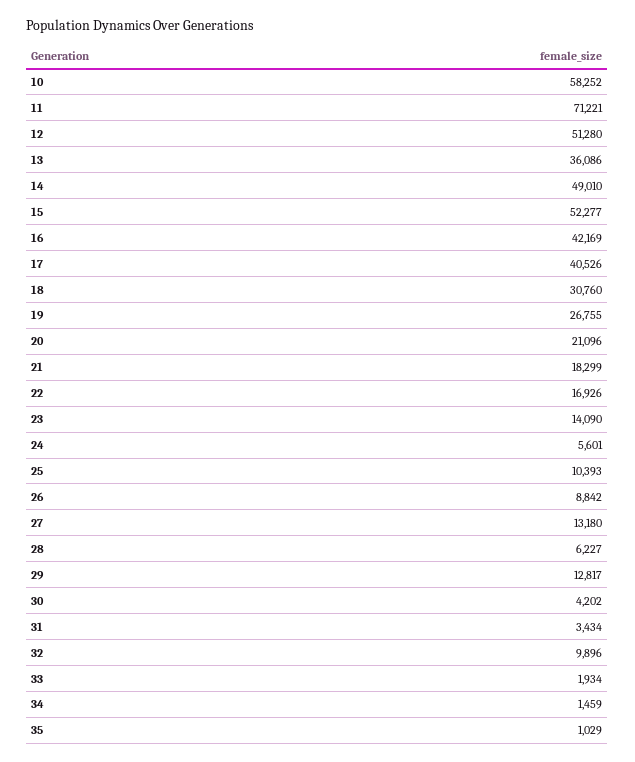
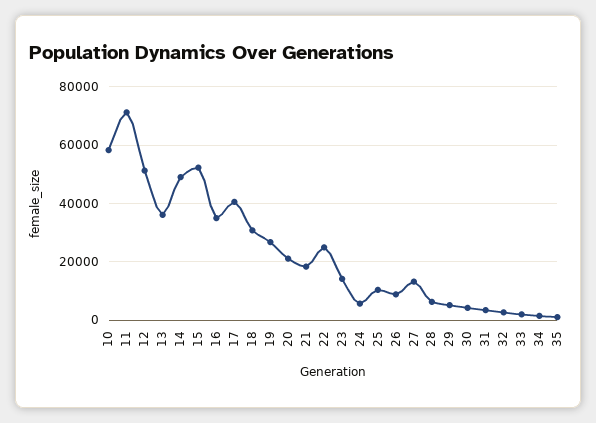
  {
    "10": 58252,
    "11": 71221,
    "12": 51280,
    "13": 36086,
    "14": 49010,
    "15": 52277,
-   "16": 42169,
+   "16": 35000,
    "17": 40526,
    "18": 30760,
    "19": 26755,
    "20": 21096,
    "21": 18299,
-   "22": 16926,
+   "22": 25000,
    "23": 14090,
    "24": 5601,
    "25": 10393,
    "26": 8842,
    "27": 13180,
    "28": 6227,
-   "29": 12817,
+   "29": 5000,
    "30": 4202,
    "31": 3434,
-   "32": 9896,
+   "32": 2500,
    "33": 1934,
    "34": 1459,
    "35": 1029
  }

